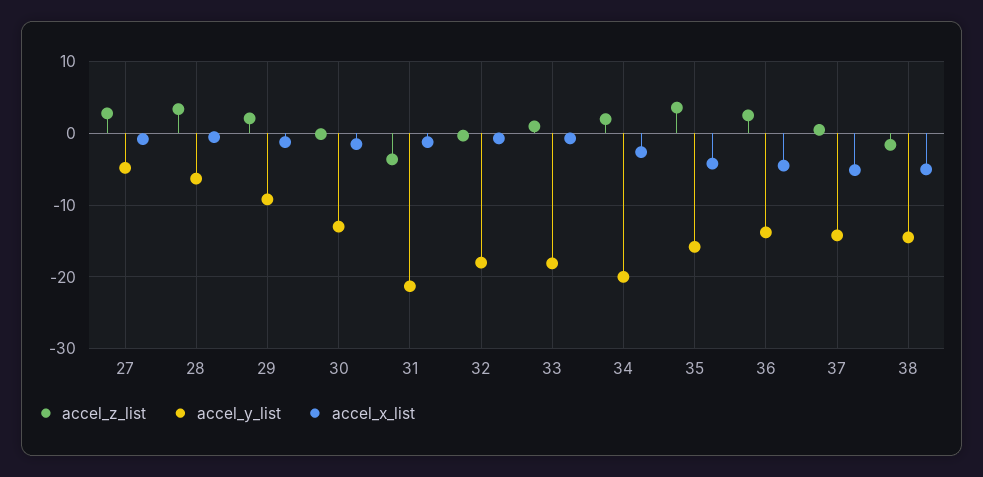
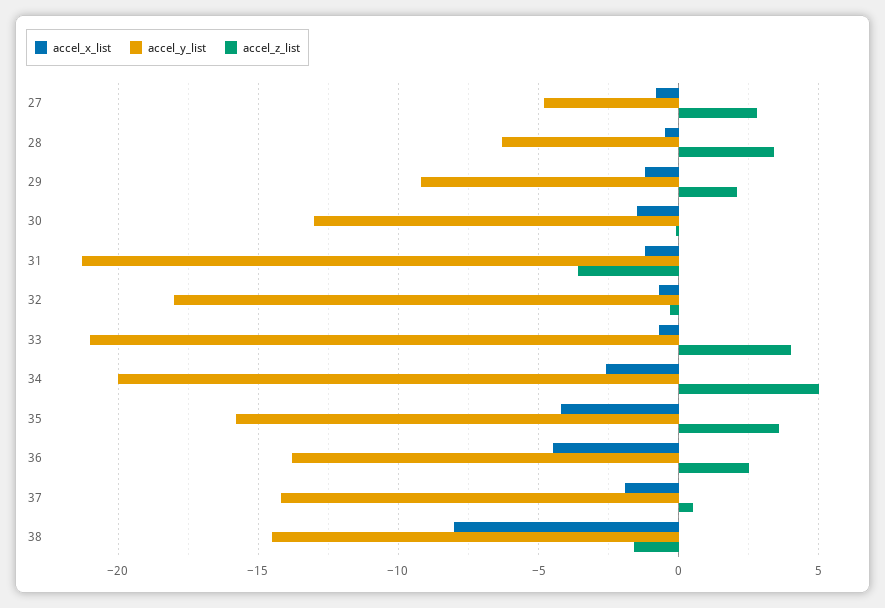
  {
    "accel_z_list": {
      "27": 3,
      "28": 3.5,
      "29": 2,
      "30": 0,
      "31": -3.5,
      "32": -0.5,
-     "33": 1,
+     "33": 4,
-     "34": 2,
+     "34": 5,
      "35": 3.5,
      "36": 2.5,
      "37": 0.5,
      "38": -1.5
    },
    "accel_y_list": {
      "27": -5,
      "28": -6.5,
      "29": -9,
      "30": -13,
      "31": -21.5,
      "32": -18,
-     "33": -18,
+     "33": -21,
      "34": -20,
      "35": -16,
      "36": -14,
      "37": -14,
      "38": -14.5
    },
    "accel_x_list": {
      "27": -1,
      "28": -0.5,
      "29": -1,
      "30": -1.5,
      "31": -1,
      "32": -0.5,
      "33": -0.5,
      "34": -2.5,
      "35": -4,
      "36": -4.5,
-     "37": -5,
+     "37": -2,
-     "38": -5
+     "38": -8
    }
  }

